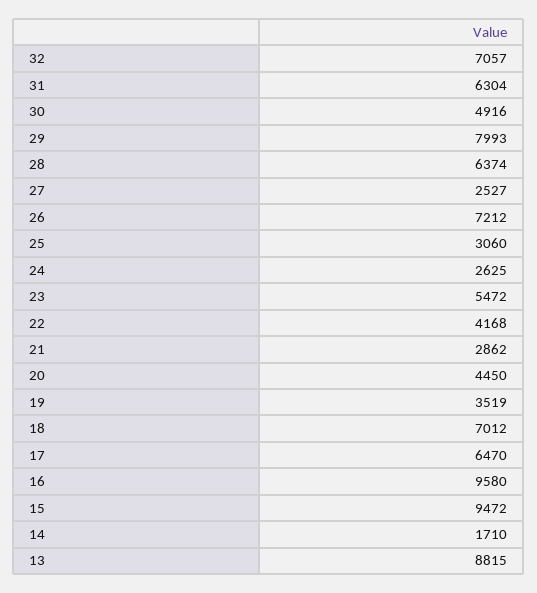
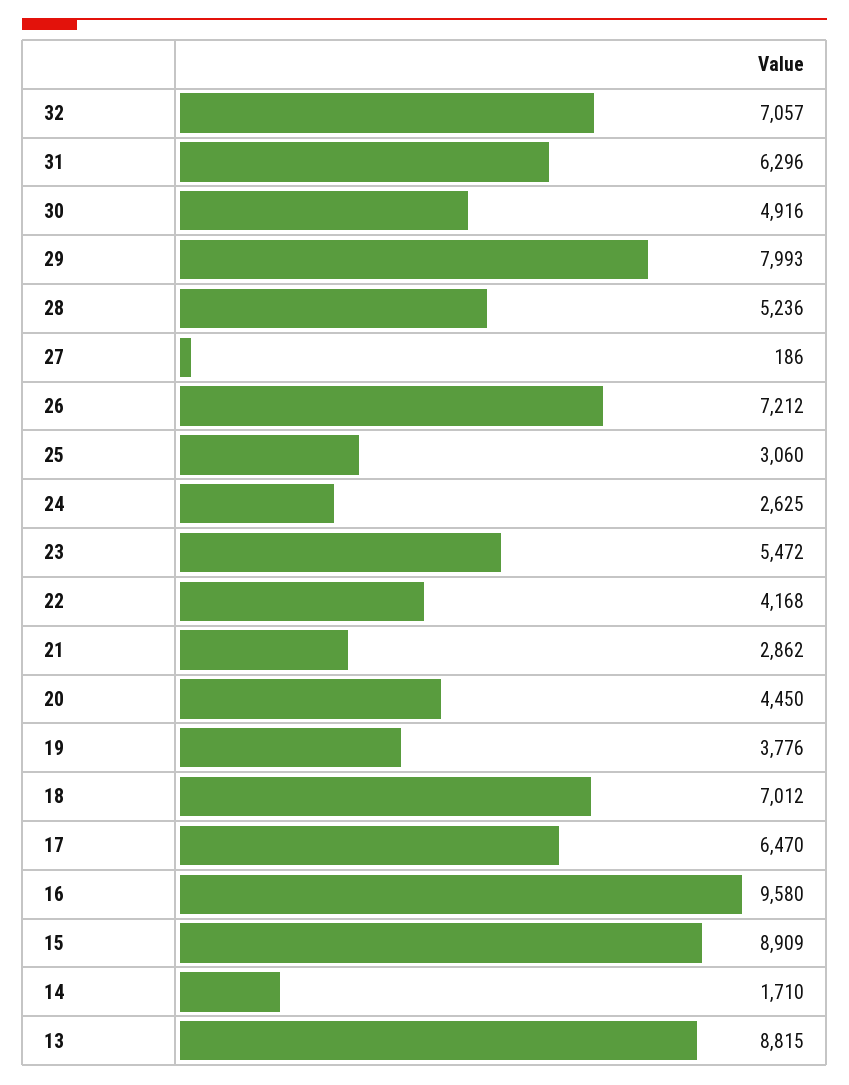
  {
    "32": 7057,
-   "31": 6304,
+   "31": 6296,
    "30": 4916,
    "29": 7993,
-   "28": 6374,
+   "28": 5236,
-   "27": 2527,
+   "27": 186,
    "26": 7212,
    "25": 3060,
    "24": 2625,
    "23": 5472,
    "22": 4168,
    "21": 2862,
    "20": 4450,
-   "19": 3519,
+   "19": 3776,
    "18": 7012,
    "17": 6470,
    "16": 9580,
-   "15": 9472,
+   "15": 8909,
    "14": 1710,
    "13": 8815
  }

